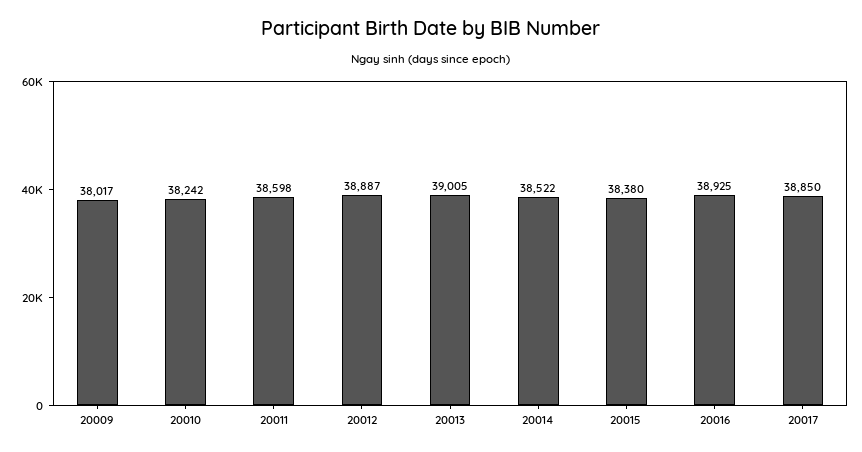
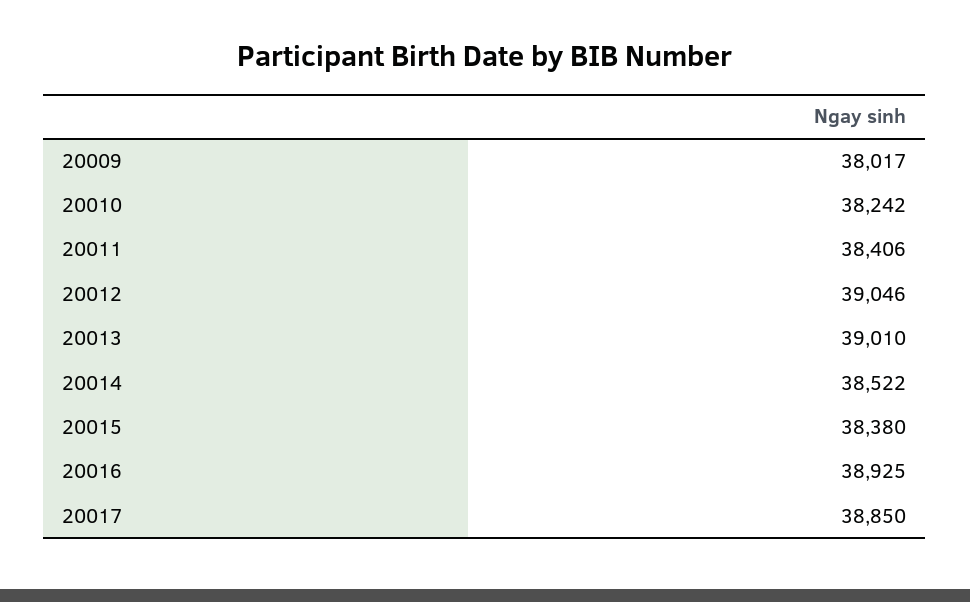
  {
    "20009": 38017,
    "20010": 38242,
-   "20011": 38598,
+   "20011": 38406,
-   "20012": 38887,
+   "20012": 39046,
-   "20013": 39005,
+   "20013": 39010,
    "20014": 38522,
    "20015": 38380,
    "20016": 38925,
    "20017": 38850
  }

